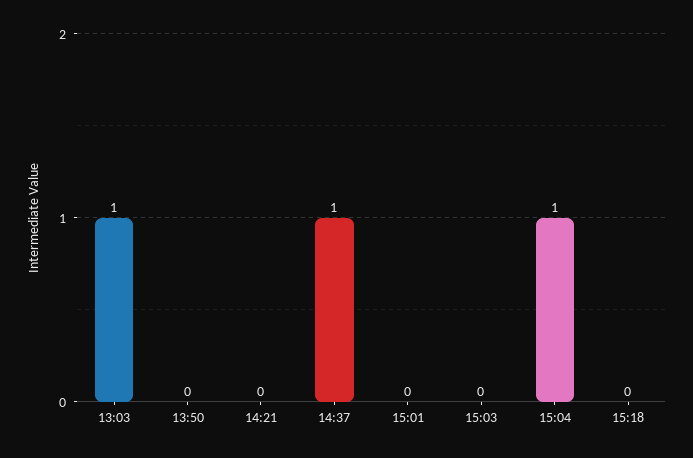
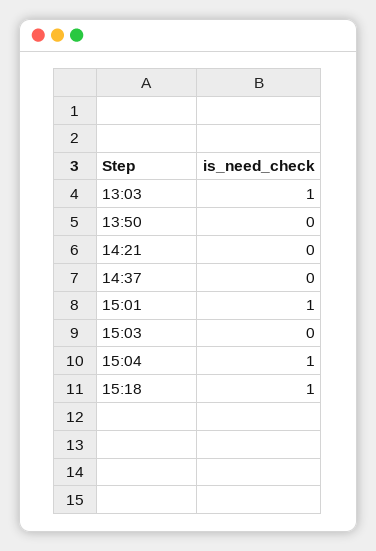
  {
    "13:03": 1,
    "13:50": 0,
    "14:21": 0,
-   "14:37": 1,
+   "14:37": 0,
-   "15:01": 0,
+   "15:01": 1,
    "15:03": 0,
    "15:04": 1,
-   "15:18": 0
+   "15:18": 1
  }

